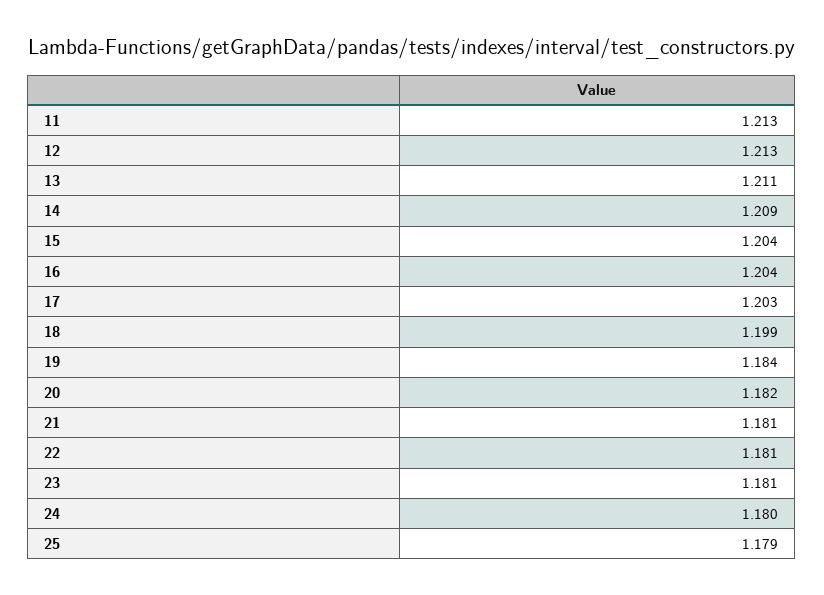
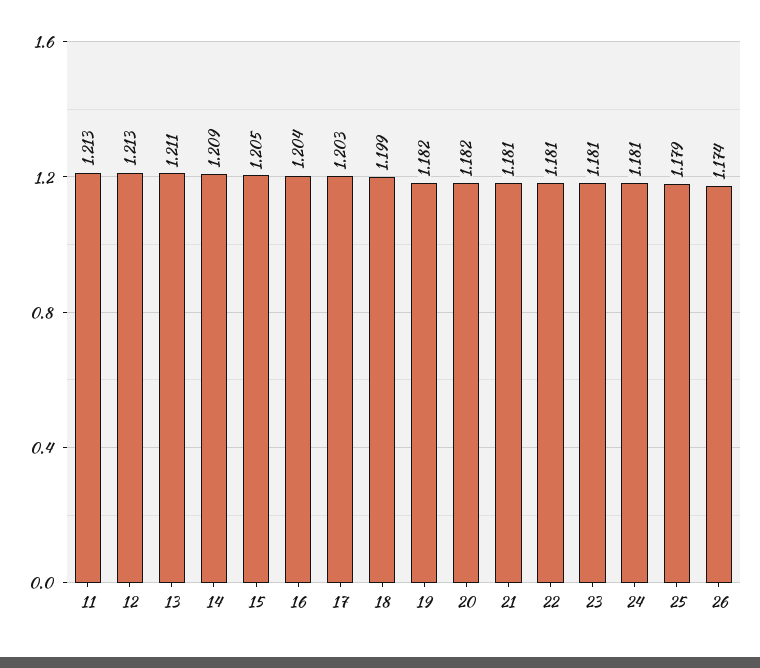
  {
    "11": 1.213,
    "12": 1.213,
    "13": 1.211,
    "14": 1.209,
-   "15": 1.204,
+   "15": 1.205,
    "16": 1.204,
    "17": 1.203,
    "18": 1.199,
-   "19": 1.184,
+   "19": 1.182,
    "20": 1.182,
    "21": 1.181,
    "22": 1.181,
    "23": 1.181,
-   "24": 1.18,
+   "24": 1.181,
-   "25": 1.179
+   "25": 1.179,
+   "26": 1.174
  }

